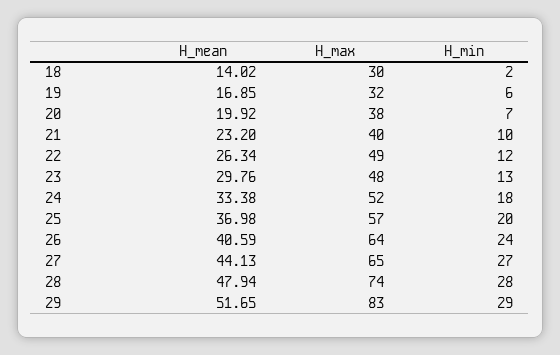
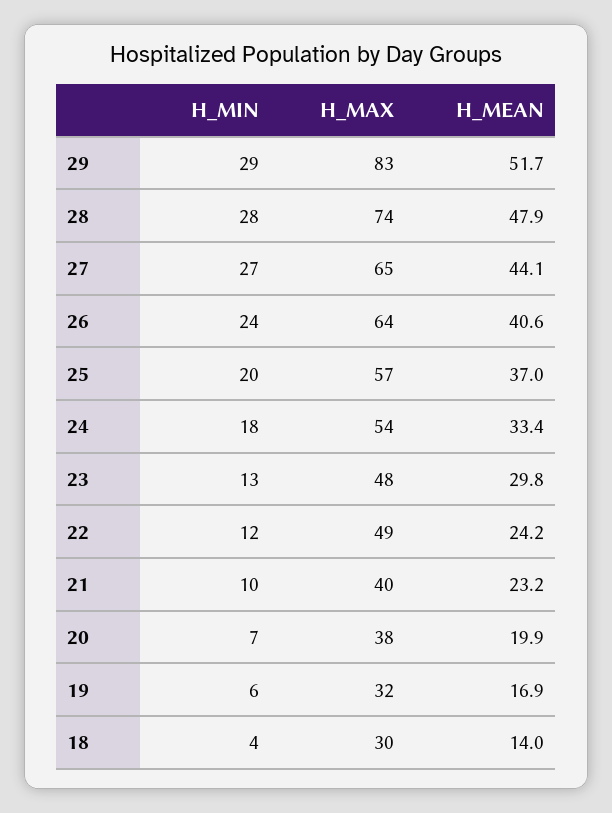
  {
    "H_mean": {
      "18": 14.02,
      "19": 16.85,
      "20": 19.92,
      "21": 23.2,
-     "22": 26.34,
+     "22": 24.2,
      "23": 29.76,
      "24": 33.38,
      "25": 36.98,
      "26": 40.59,
      "27": 44.13,
      "28": 47.94,
      "29": 51.65
    },
    "H_max": {
      "18": 30,
      "19": 32,
      "20": 38,
      "21": 40,
      "22": 49,
      "23": 48,
-     "24": 52,
+     "24": 54,
      "25": 57,
      "26": 64,
      "27": 65,
      "28": 74,
      "29": 83
    },
    "H_min": {
-     "18": 2,
+     "18": 4,
      "19": 6,
      "20": 7,
      "21": 10,
      "22": 12,
      "23": 13,
      "24": 18,
      "25": 20,
      "26": 24,
      "27": 27,
      "28": 28,
      "29": 29
    }
  }

